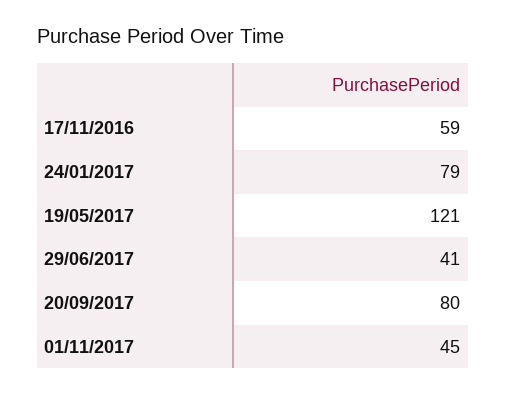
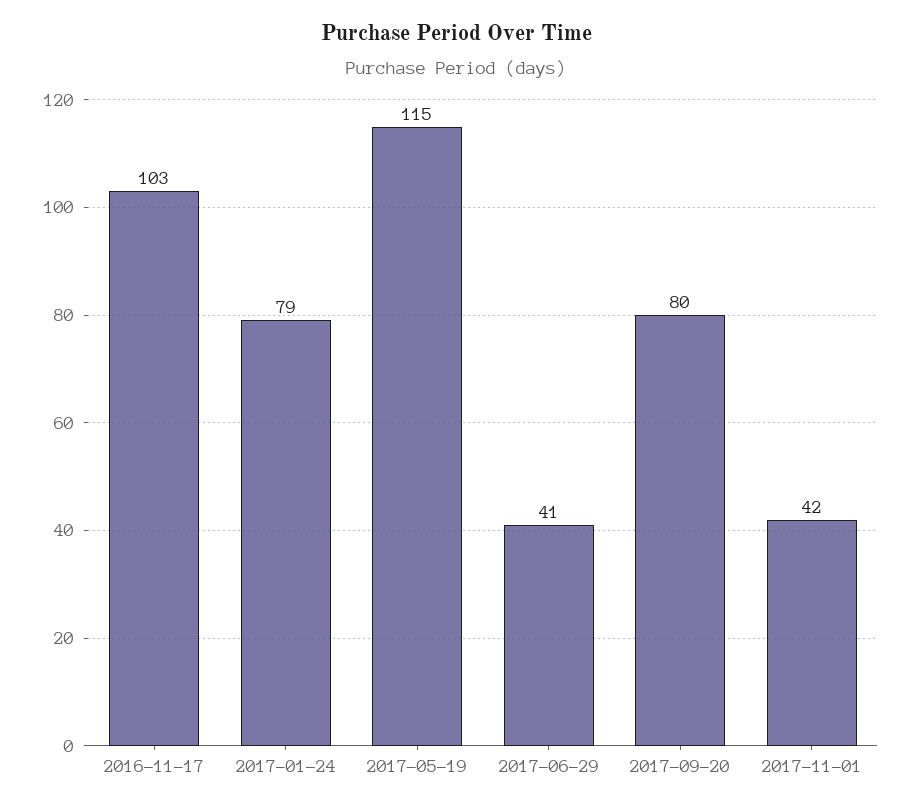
  {
-   "17/11/2016": 59,
+   "17/11/2016": 103,
    "24/01/2017": 79,
-   "19/05/2017": 121,
+   "19/05/2017": 115,
    "29/06/2017": 41,
    "20/09/2017": 80,
-   "01/11/2017": 45
+   "01/11/2017": 42
  }

